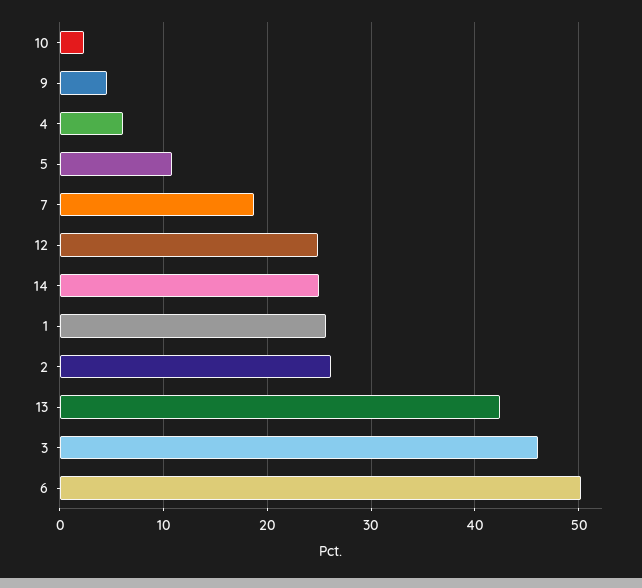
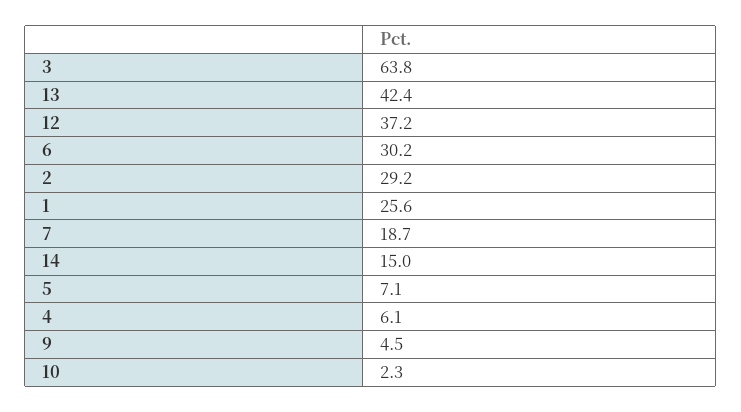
  {
    "10": 2.3,
    "9": 4.5,
    "4": 6.1,
-   "5": 11,
+   "5": 7.1,
    "7": 18.7,
-   "12": 25,
+   "12": 37.2,
-   "14": 25,
+   "14": 15,
    "1": 25.6,
-   "2": 26,
+   "2": 29.2,
    "13": 42.4,
-   "3": 46,
+   "3": 63.8,
-   "6": 50
+   "6": 30.2
  }

